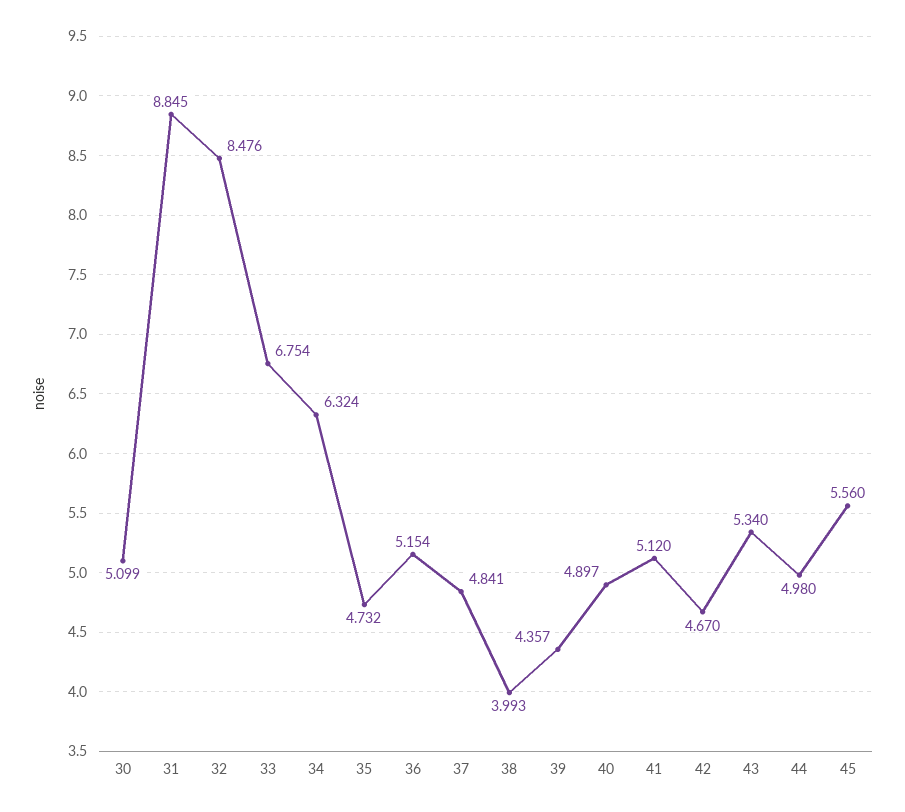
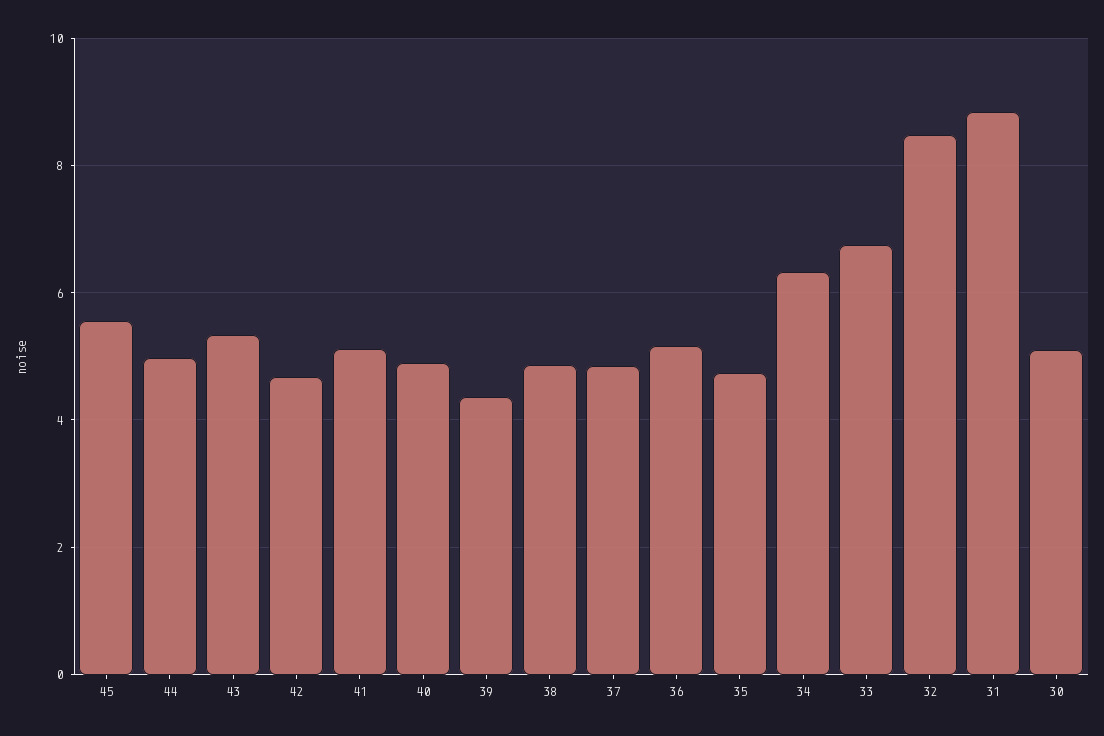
  {
    "30": 5.099,
    "31": 8.845,
    "32": 8.476,
    "33": 6.754,
    "34": 6.324,
    "35": 4.732,
    "36": 5.154,
    "37": 4.841,
-   "38": 3.993,
+   "38": 4.8,
    "39": 4.357,
    "40": 4.897,
    "41": 5.12,
    "42": 4.67,
    "43": 5.34,
    "44": 4.98,
    "45": 5.56
  }

